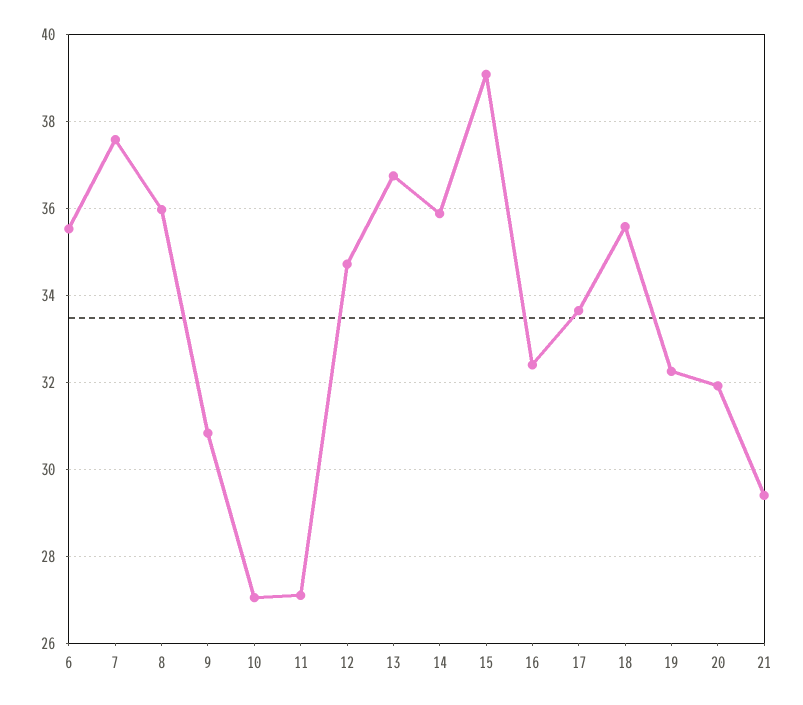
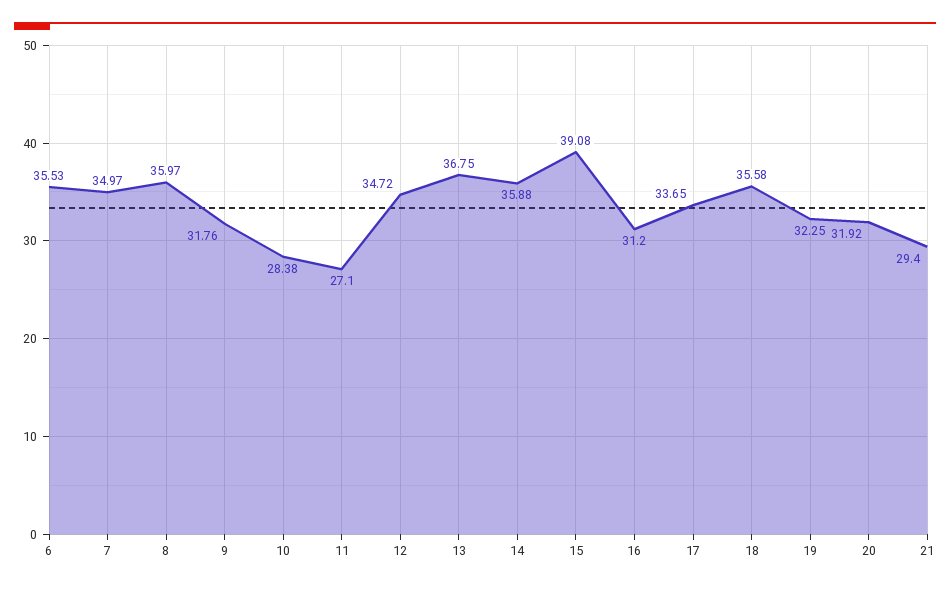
  {
    "6": 35.53,
-   "7": 37.6,
+   "7": 34.97,
    "8": 35.97,
-   "9": 30.8,
+   "9": 31.76,
-   "10": 27,
+   "10": 28.38,
    "11": 27.1,
    "12": 34.72,
    "13": 36.75,
    "14": 35.88,
    "15": 39.08,
-   "16": 32.4,
+   "16": 31.2,
    "17": 33.65,
    "18": 35.58,
    "19": 32.25,
    "20": 31.92,
    "21": 29.4
  }

